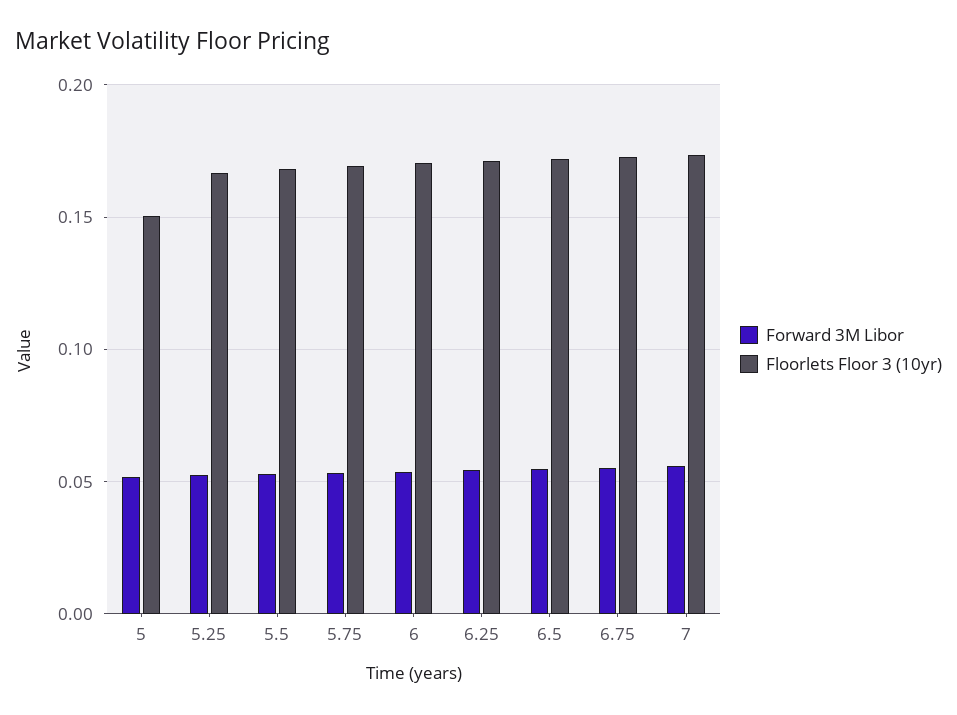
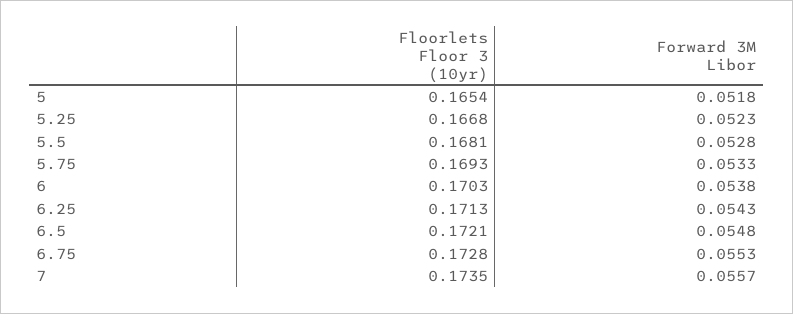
  {
    "Forward 3M Libor": {
      "5": 0.0518,
      "5.25": 0.0523,
      "5.5": 0.0528,
      "5.75": 0.0533,
      "6": 0.0538,
      "6.25": 0.0543,
      "6.5": 0.0548,
      "6.75": 0.0553,
      "7": 0.0557
    },
    "Floorlets Floor 3 (10yr)": {
-     "5": 0.15,
+     "5": 0.1654,
      "5.25": 0.1668,
      "5.5": 0.1681,
      "5.75": 0.1693,
      "6": 0.1703,
      "6.25": 0.1713,
      "6.5": 0.1721,
      "6.75": 0.1728,
      "7": 0.1735
    }
  }

